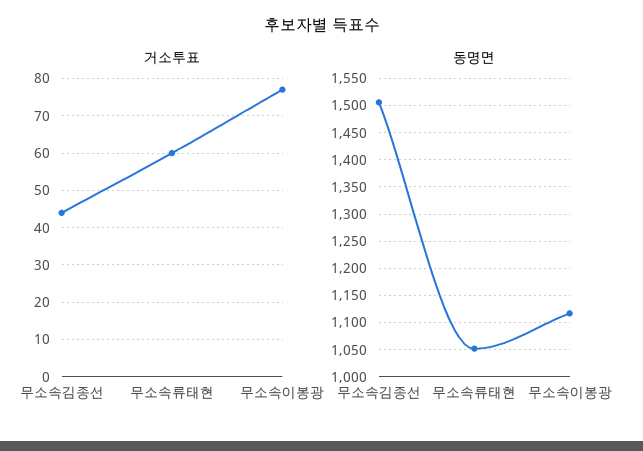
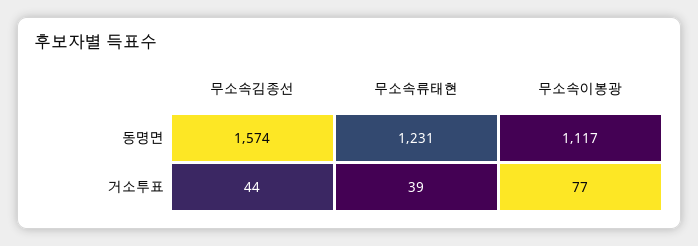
  {
    "거소투표": {
      "무소속김종선": 44,
-     "무소속류태현": 60,
+     "무소속류태현": 39,
      "무소속이봉광": 77
    },
    "동명면": {
-     "무소속김종선": 1500,
+     "무소속김종선": 1574,
-     "무소속류태현": 1050,
+     "무소속류태현": 1231,
      "무소속이봉광": 1117
    }
  }

